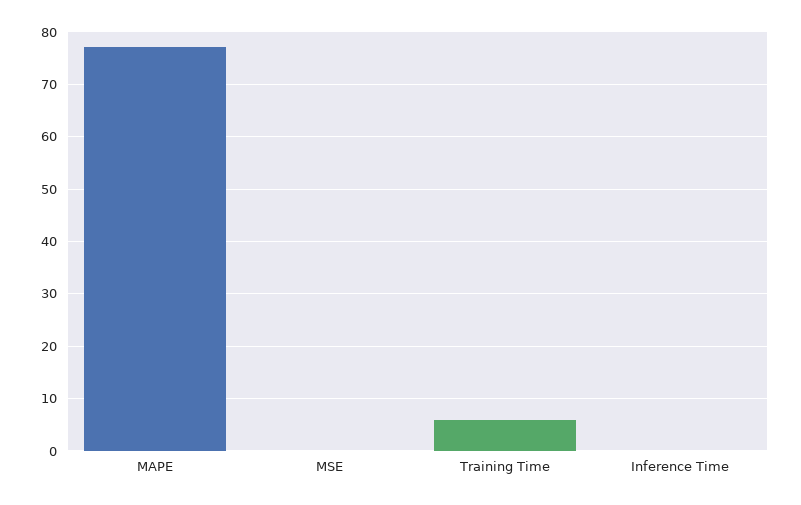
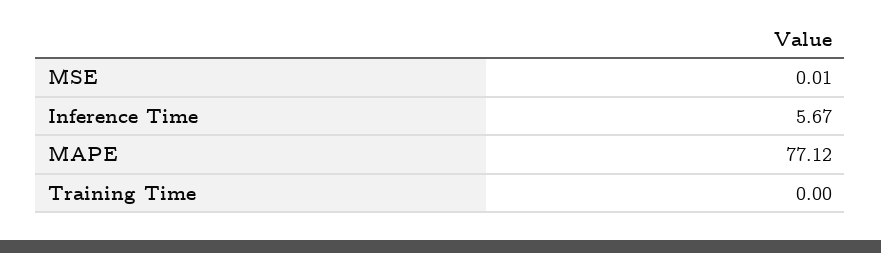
  {
    "MAPE": 77.12,
    "MSE": 0.01,
-   "Training Time": 6,
+   "Training Time": 0,
-   "Inference Time": 0
+   "Inference Time": 5.67
  }

